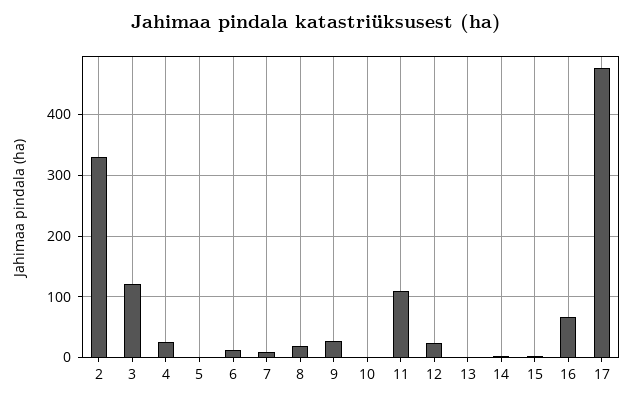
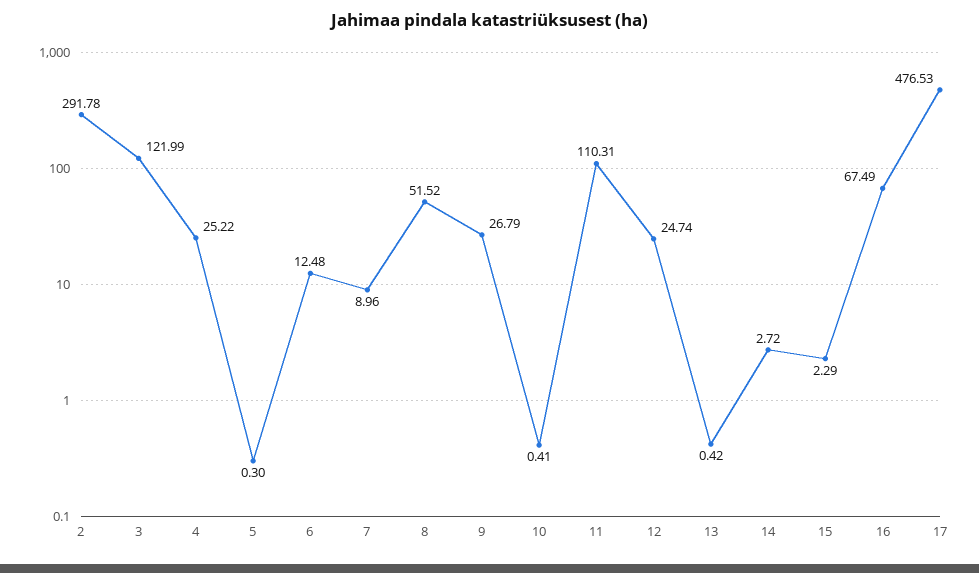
  {
-   "2": 330,
+   "2": 291.78,
    "3": 121.99,
    "4": 25.22,
    "5": 0.3,
    "6": 12.48,
    "7": 8.96,
-   "8": 20,
+   "8": 51.52,
    "9": 26.79,
    "10": 0.41,
    "11": 110.31,
    "12": 24.74,
    "13": 0.42,
    "14": 2.72,
    "15": 2.29,
    "16": 67.49,
    "17": 476.53
  }

